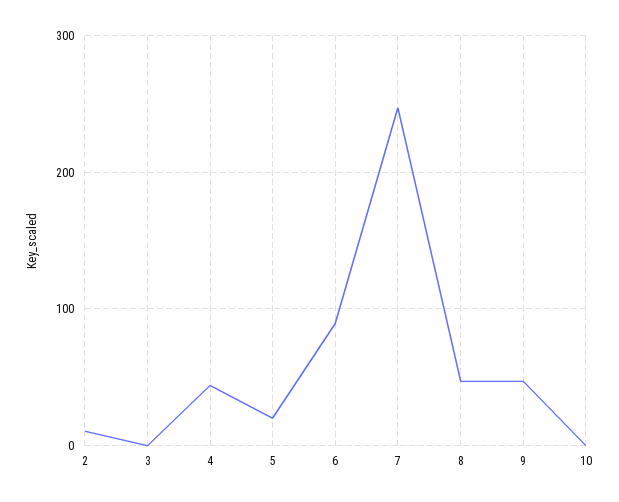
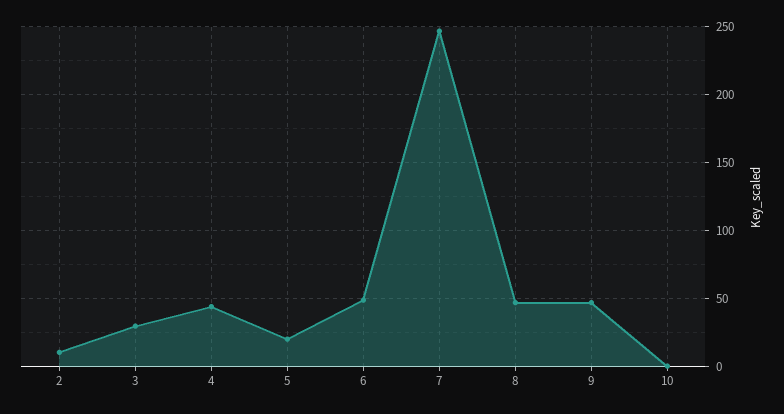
  {
    "2": 10,
-   "3": 0,
+   "3": 30,
    "4": 45,
    "5": 20,
-   "6": 90,
+   "6": 50,
    "7": 245,
    "8": 45,
    "9": 45,
    "10": 0
  }

